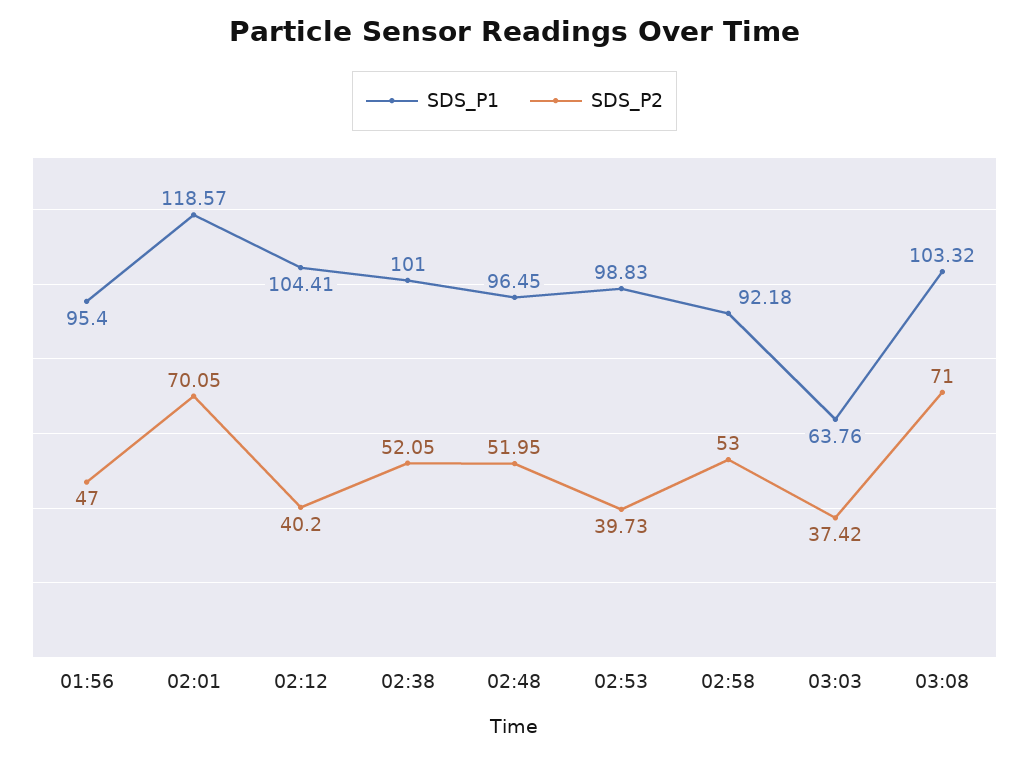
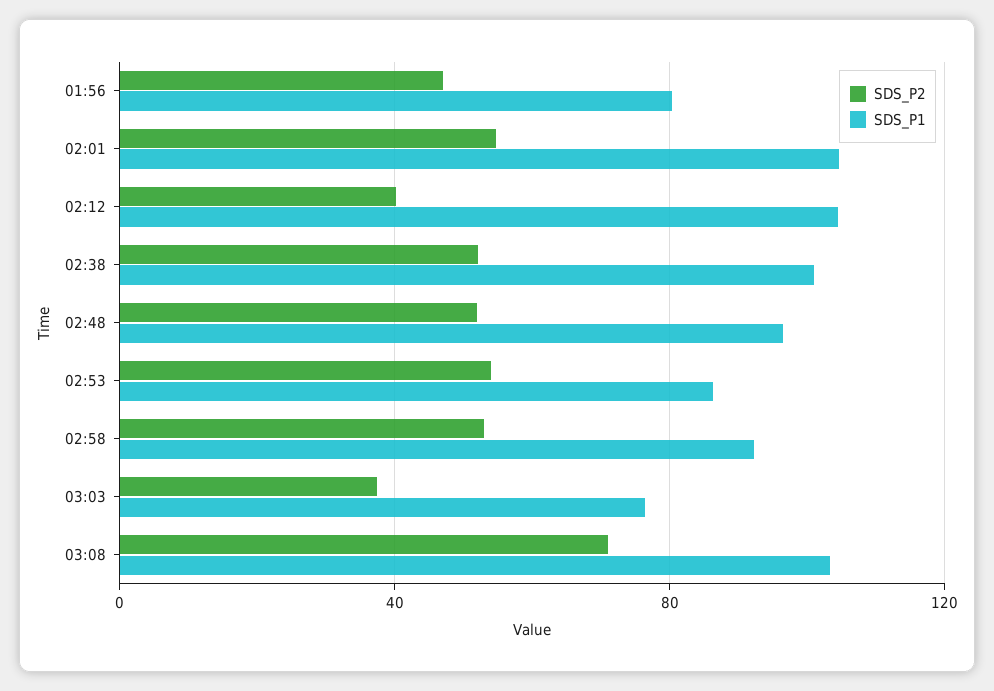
  {
    "SDS_P1": {
-     "01:56": 95.4,
+     "01:56": 80,
-     "02:01": 118.57,
+     "02:01": 105,
      "02:12": 104.41,
      "02:38": 101,
      "02:48": 96.45,
-     "02:53": 98.83,
+     "02:53": 85,
      "02:58": 92.18,
-     "03:03": 63.76,
+     "03:03": 75,
      "03:08": 103.32
    },
    "SDS_P2": {
      "01:56": 47,
-     "02:01": 70.05,
+     "02:01": 55,
      "02:12": 40.2,
      "02:38": 52.05,
      "02:48": 51.95,
-     "02:53": 39.73,
+     "02:53": 55,
      "02:58": 53,
      "03:03": 37.42,
      "03:08": 71
    }
  }

